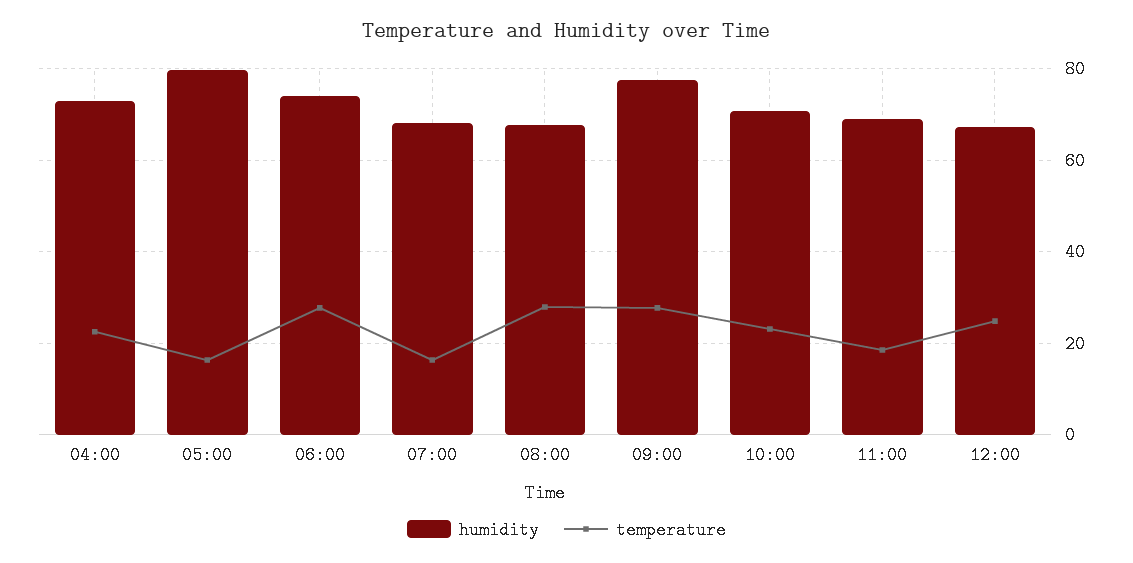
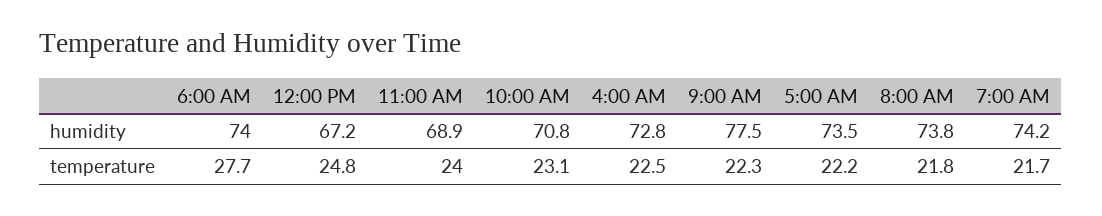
  {
    "humidity": {
      "04:00": 72.8,
-     "05:00": 80,
+     "05:00": 73.5,
      "06:00": 74,
-     "07:00": 68,
+     "07:00": 74.2,
-     "08:00": 68,
+     "08:00": 73.8,
      "09:00": 77.5,
      "10:00": 70.8,
      "11:00": 68.9,
      "12:00": 67.2
    },
    "temperature": {
      "04:00": 22.5,
-     "05:00": 16,
+     "05:00": 22.2,
      "06:00": 27.7,
-     "07:00": 16,
+     "07:00": 21.7,
-     "08:00": 28,
+     "08:00": 21.8,
-     "09:00": 28,
+     "09:00": 22.3,
      "10:00": 23.1,
-     "11:00": 18,
+     "11:00": 24,
      "12:00": 24.8
    }
  }

